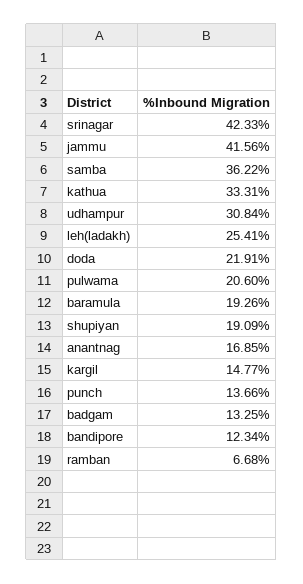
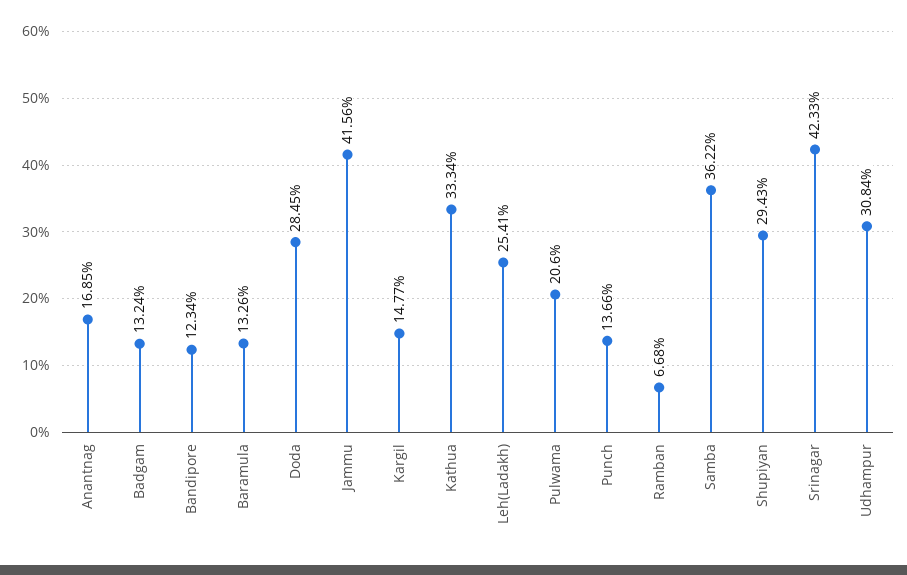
  {
    "srinagar": 42.33,
    "jammu": 41.56,
    "samba": 36.22,
-   "kathua": 33.31,
+   "kathua": 33.34,
    "udhampur": 30.84,
    "leh(ladakh)": 25.41,
-   "doda": 21.91,
+   "doda": 28.45,
    "pulwama": 20.6,
-   "baramula": 19.26,
+   "baramula": 13.26,
-   "shupiyan": 19.09,
+   "shupiyan": 29.43,
    "anantnag": 16.85,
    "kargil": 14.77,
    "punch": 13.66,
-   "badgam": 13.25,
+   "badgam": 13.24,
    "bandipore": 12.34,
    "ramban": 6.68
  }

